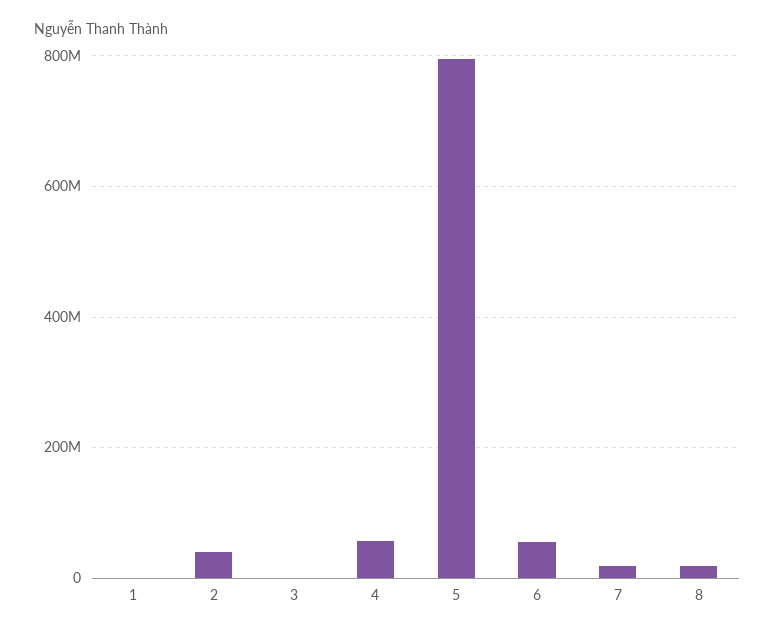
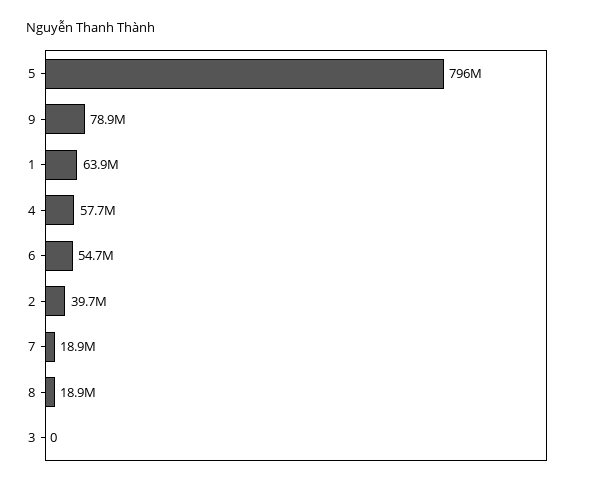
  {
-   "1": 0,
+   "1": 63900000,
    "2": 39700000,
    "3": 0,
    "4": 57700000,
    "5": 796000000,
    "6": 54700000,
    "7": 18900000,
-   "8": 18900000
+   "8": 18900000,
+   "9": 78900000
  }

